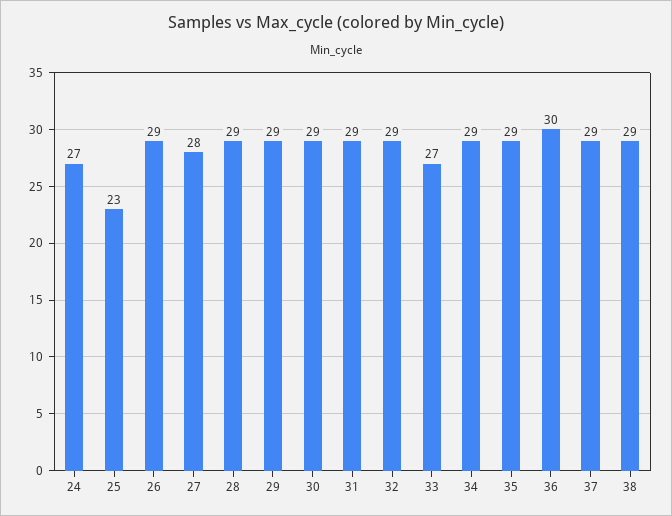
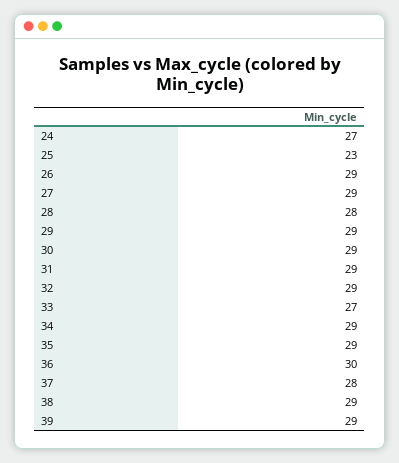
  {
    "24": 27,
    "25": 23,
    "26": 29,
-   "27": 28,
+   "27": 29,
-   "28": 29,
+   "28": 28,
    "29": 29,
    "30": 29,
    "31": 29,
    "32": 29,
    "33": 27,
    "34": 29,
    "35": 29,
    "36": 30,
-   "37": 29,
+   "37": 28,
-   "38": 29
+   "38": 29,
+   "39": 29
  }

